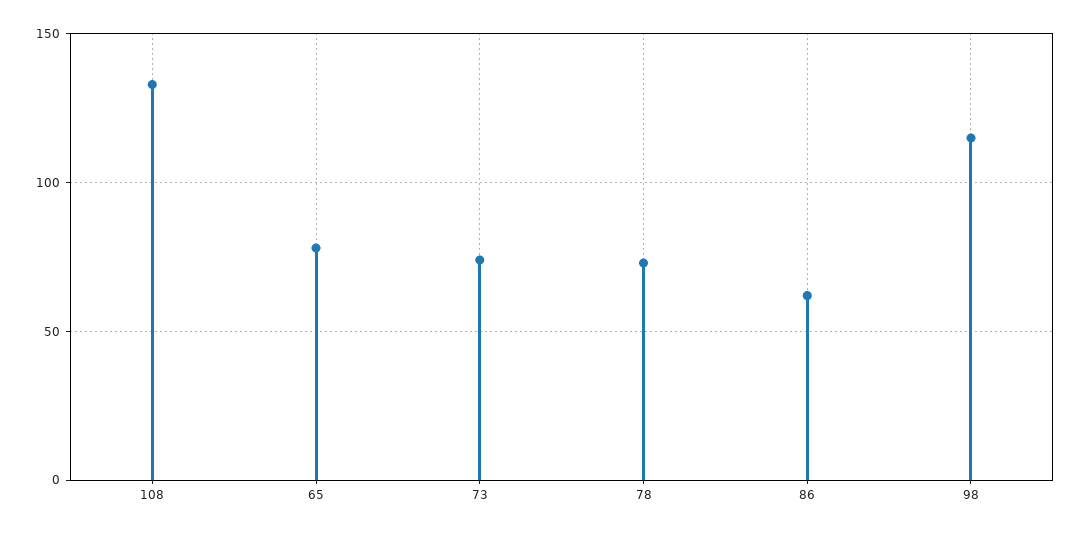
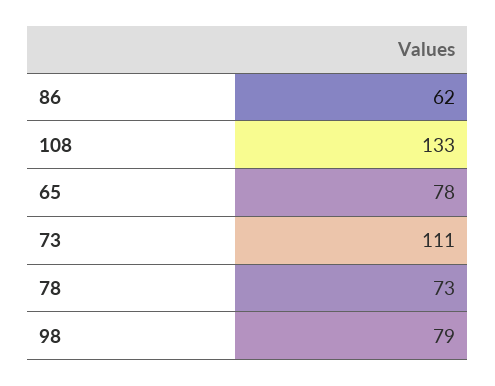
  {
    "108": 133,
    "65": 78,
-   "73": 75,
+   "73": 111,
    "78": 73,
    "86": 62,
-   "98": 115
+   "98": 79
  }

